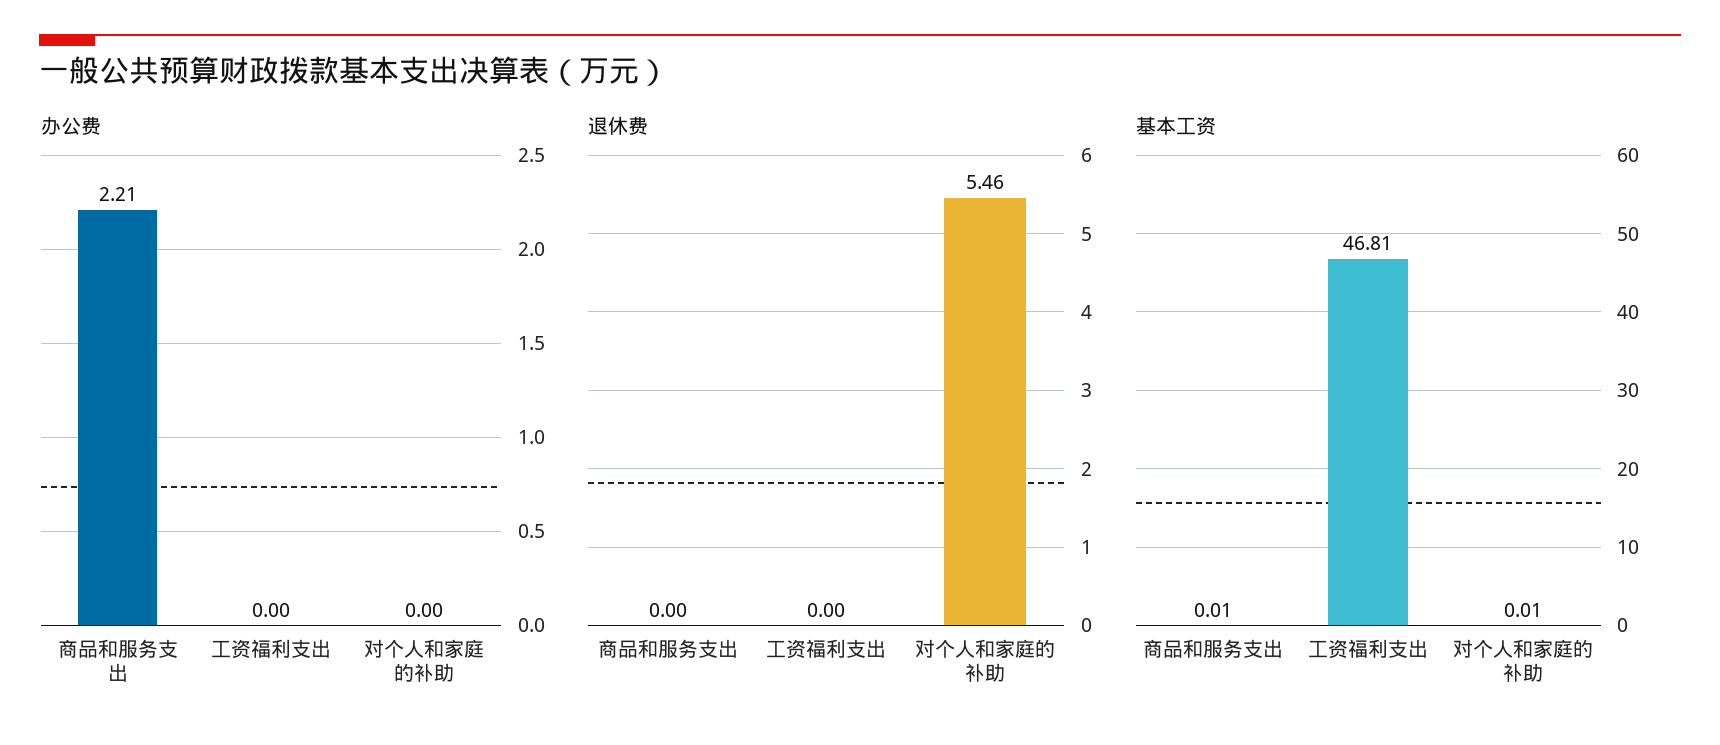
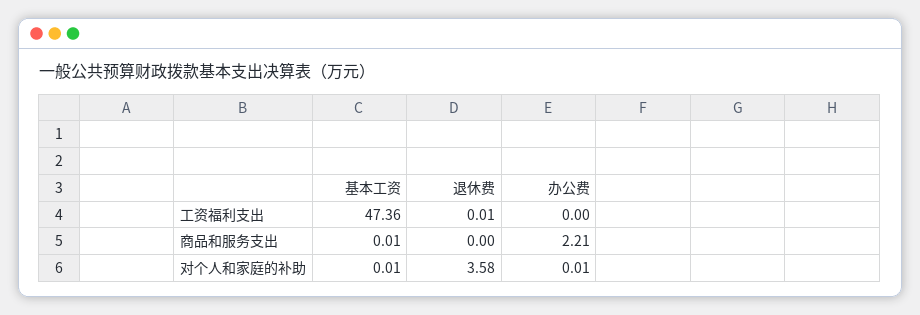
  {
    "办公费": {
      "商品和服务支出": 2.21,
      "工资福利支出": 0,
-     "对个人和家庭的补助": 0
+     "对个人和家庭的补助": 0.01
    },
    "退休费": {
      "商品和服务支出": 0,
-     "工资福利支出": 0,
+     "工资福利支出": 0.01,
-     "对个人和家庭的补助": 5.46
+     "对个人和家庭的补助": 3.58
    },
    "基本工资": {
      "商品和服务支出": 0.01,
-     "工资福利支出": 46.81,
+     "工资福利支出": 47.36,
      "对个人和家庭的补助": 0.01
    }
  }

